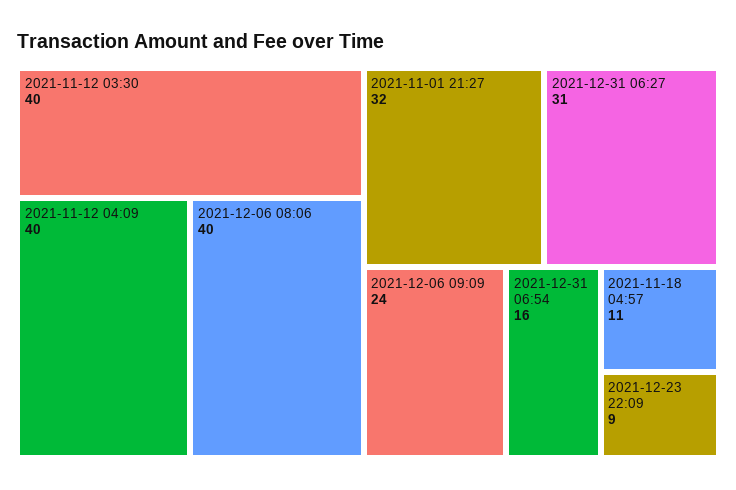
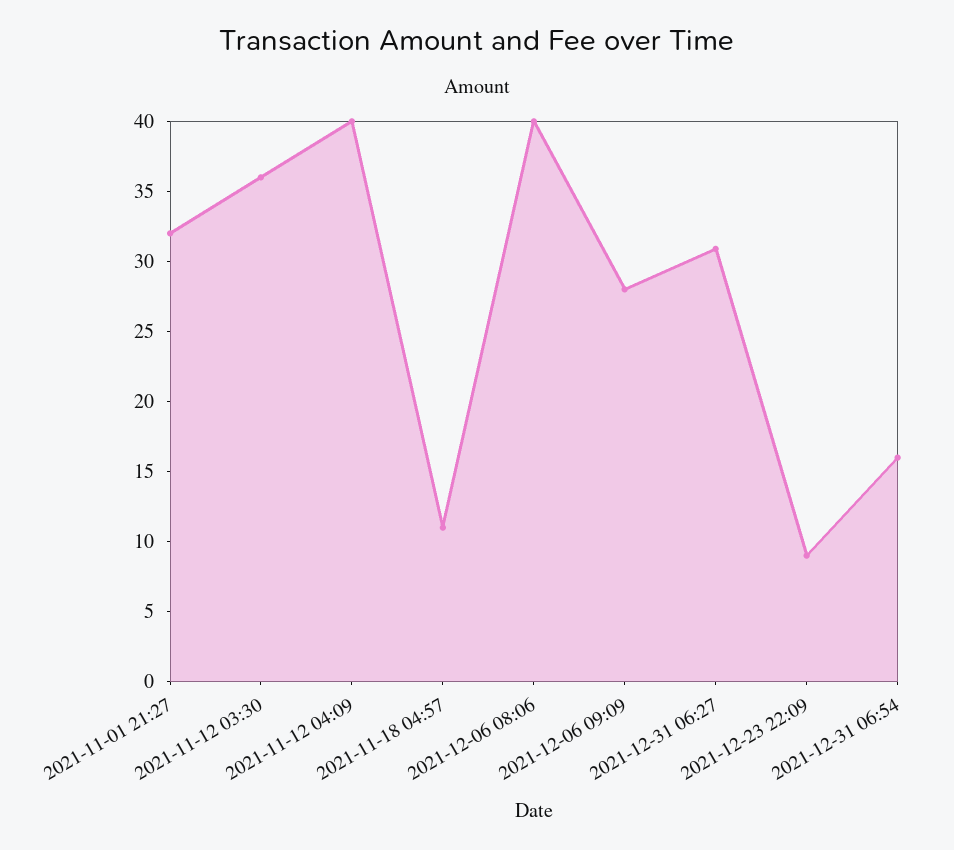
  {
-   "2021-11-12 03:30": 40,
+   "2021-11-12 03:30": 36,
    "2021-11-12 04:09": 40,
    "2021-12-06 08:06": 40,
    "2021-11-01 21:27": 32,
    "2021-12-31 06:27": 31,
-   "2021-12-06 09:09": 24,
+   "2021-12-06 09:09": 28,
    "2021-12-31 06:54": 16,
    "2021-11-18 04:57": 11,
    "2021-12-23 22:09": 9
  }

